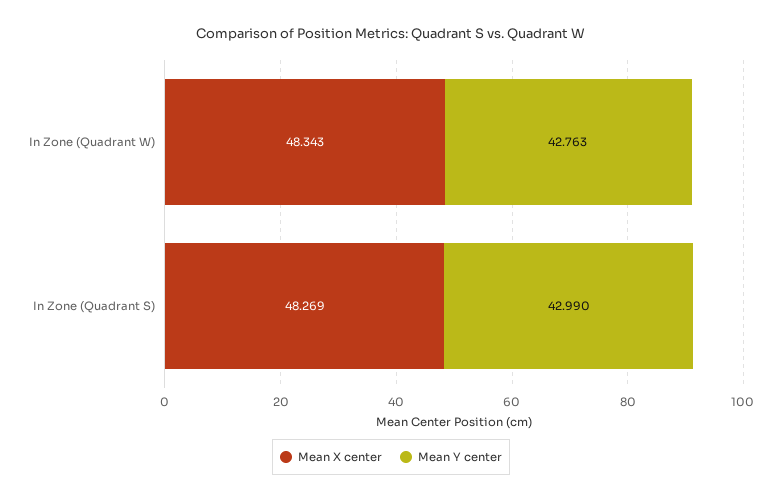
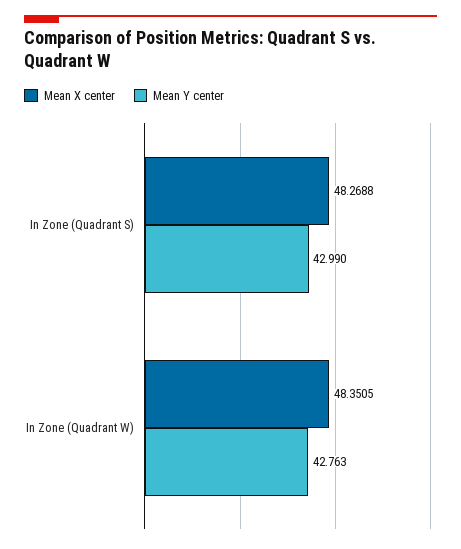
  {
    "Mean X center": {
-     "In Zone (Quadrant W)": 48.343,
+     "In Zone (Quadrant W)": 48.3505,
      "In Zone (Quadrant S)": 48.2688
    },
    "Mean Y center": {
      "In Zone (Quadrant W)": 42.763,
      "In Zone (Quadrant S)": 42.99
    }
  }

